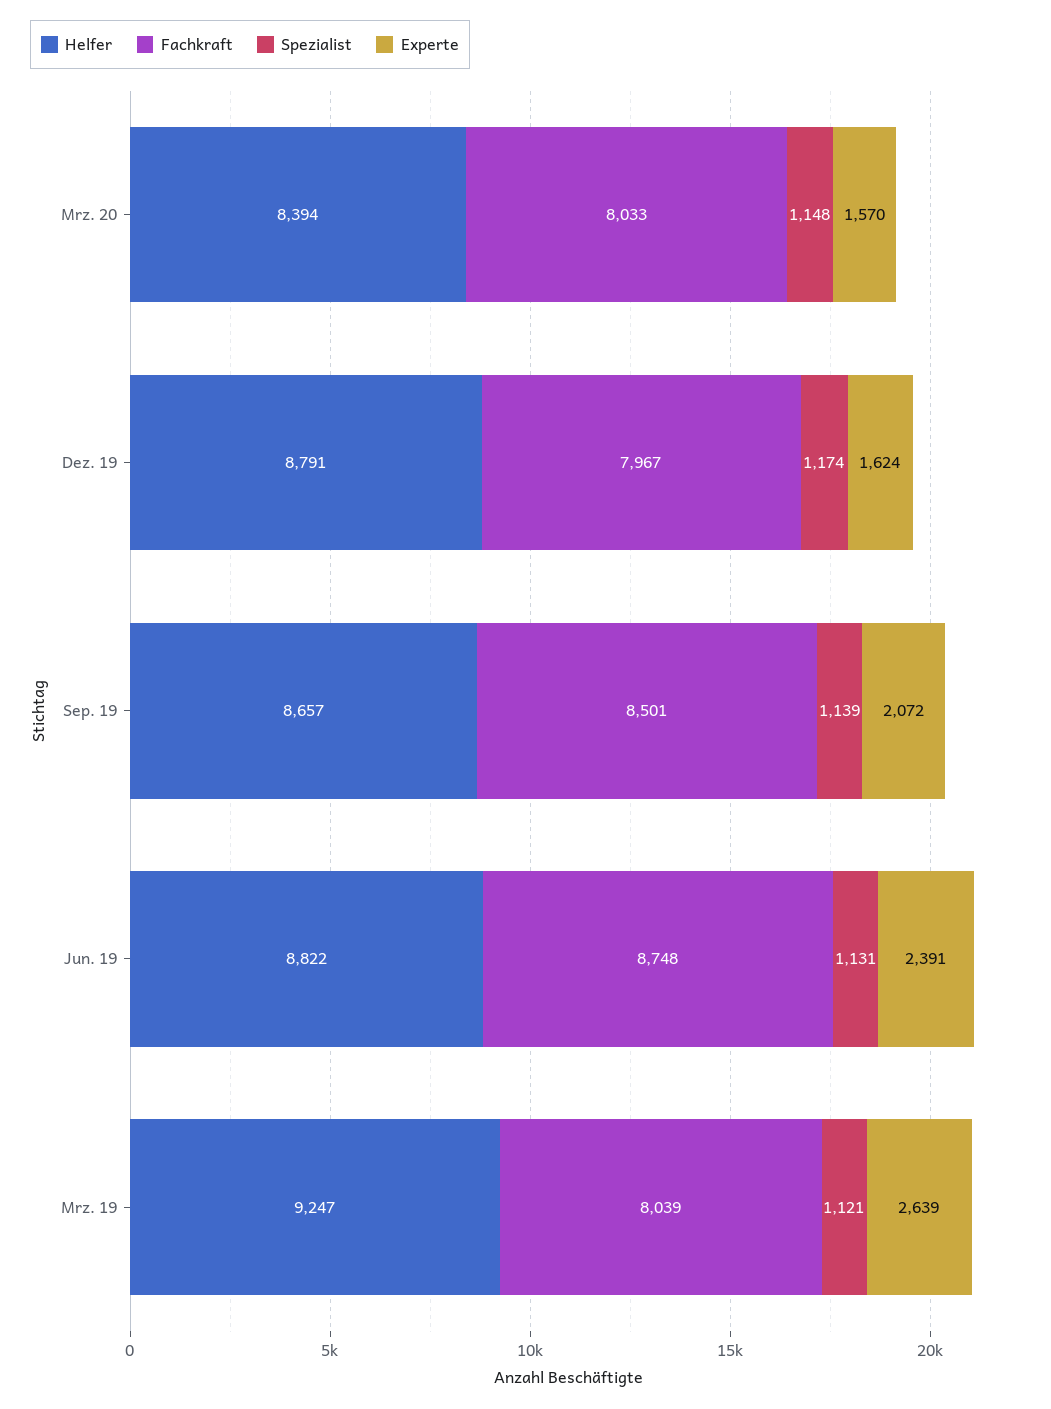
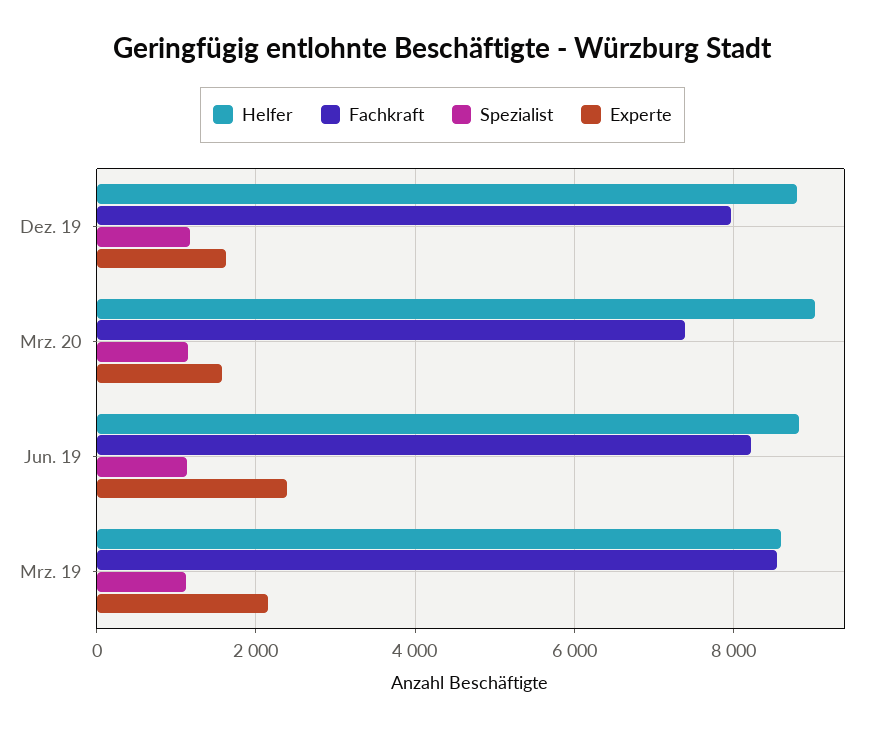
  {
    "Helfer": {
-     "Mrz. 20": 8394,
+     "Mrz. 20": 9000,
      "Dez. 19": 8791,
-     "Sep. 19": 8657,
      "Jun. 19": 8822,
-     "Mrz. 19": 9247
+     "Mrz. 19": 8600
    },
    "Fachkraft": {
-     "Mrz. 20": 8033,
+     "Mrz. 20": 7400,
      "Dez. 19": 7967,
-     "Sep. 19": 8501,
-     "Jun. 19": 8748,
+     "Jun. 19": 8200,
-     "Mrz. 19": 8039
+     "Mrz. 19": 8600
    },
    "Spezialist": {
      "Mrz. 20": 1148,
      "Dez. 19": 1174,
-     "Sep. 19": 1139,
      "Jun. 19": 1131,
      "Mrz. 19": 1121
    },
    "Experte": {
      "Mrz. 20": 1570,
      "Dez. 19": 1624,
-     "Sep. 19": 2072,
      "Jun. 19": 2391,
-     "Mrz. 19": 2639
+     "Mrz. 19": 2200
    }
  }

